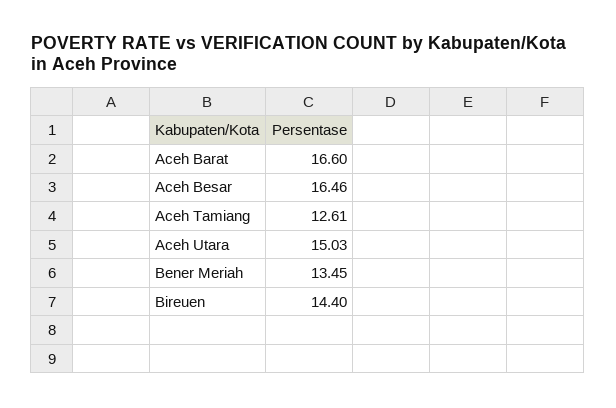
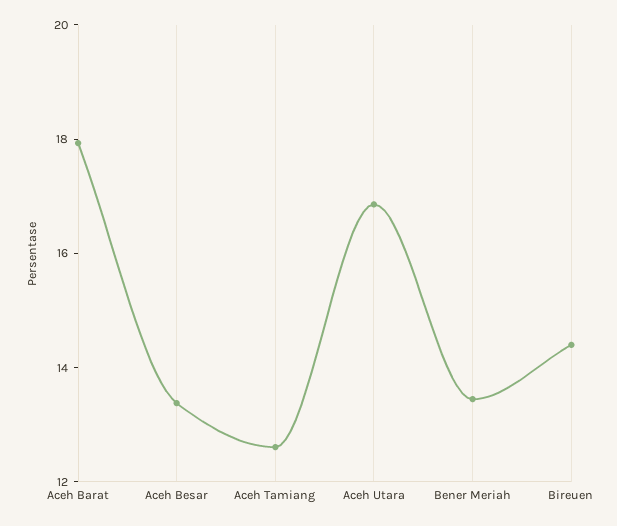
  {
-   "Aceh Barat": 16.6,
+   "Aceh Barat": 18,
-   "Aceh Besar": 16.46,
+   "Aceh Besar": 13.5,
    "Aceh Tamiang": 12.61,
-   "Aceh Utara": 15.03,
+   "Aceh Utara": 17,
    "Bener Meriah": 13.45,
    "Bireuen": 14.4
  }

